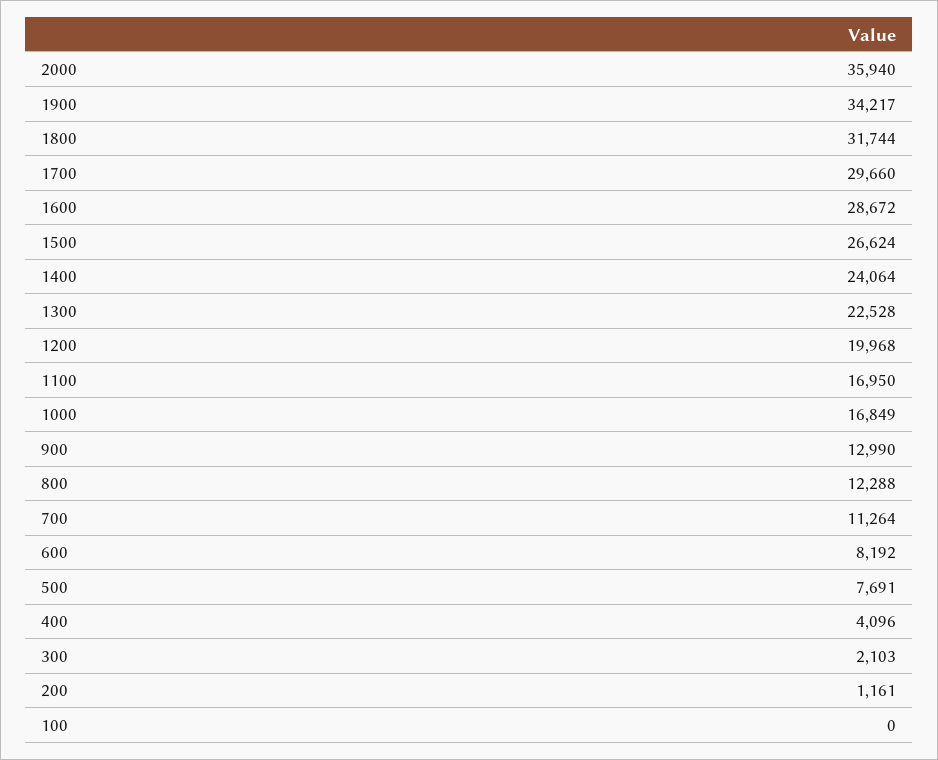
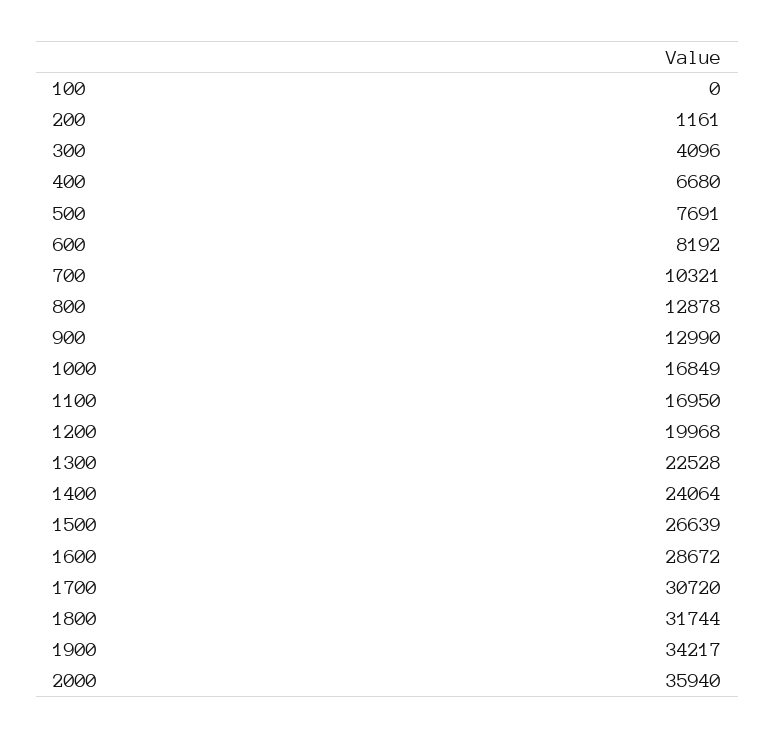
  {
    "2000": 35940,
    "1900": 34217,
    "1800": 31744,
-   "1700": 29660,
+   "1700": 30720,
    "1600": 28672,
-   "1500": 26624,
+   "1500": 26639,
    "1400": 24064,
    "1300": 22528,
    "1200": 19968,
    "1100": 16950,
    "1000": 16849,
    "900": 12990,
-   "800": 12288,
+   "800": 12878,
-   "700": 11264,
+   "700": 10321,
    "600": 8192,
    "500": 7691,
-   "400": 4096,
+   "400": 6680,
-   "300": 2103,
+   "300": 4096,
    "200": 1161,
    "100": 0
  }

